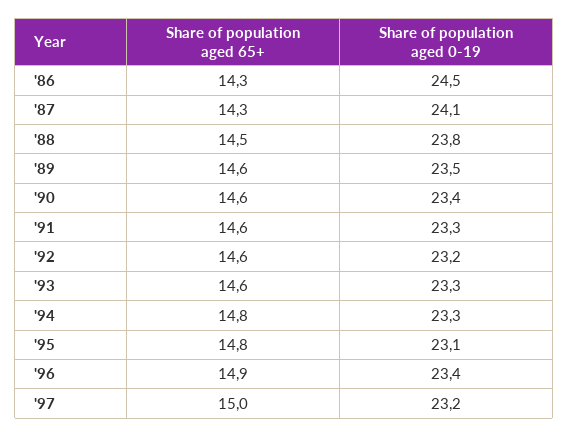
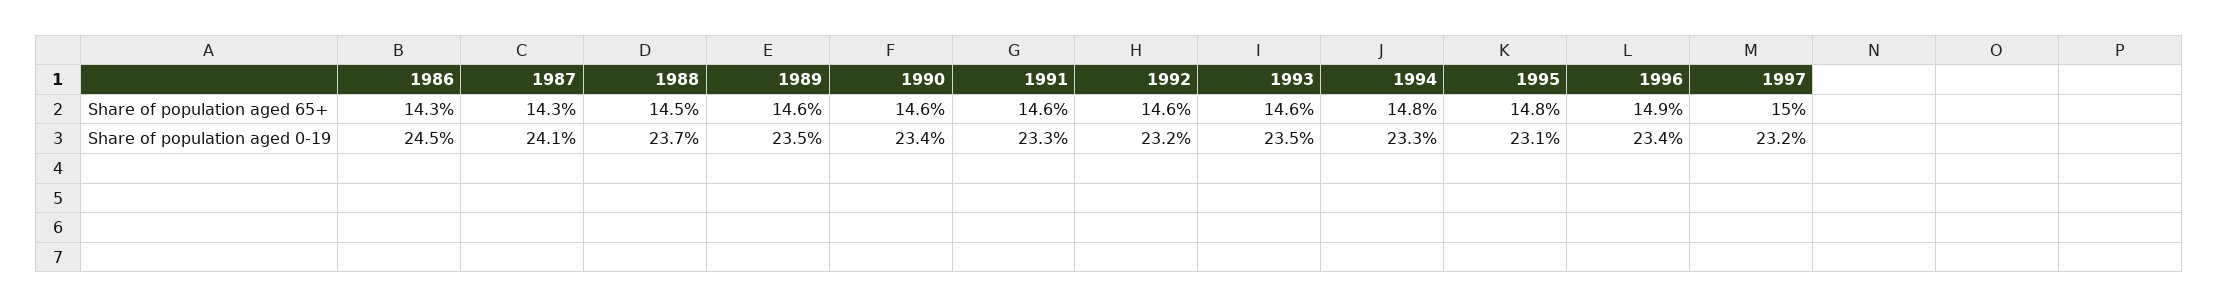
  {
    "Share of population aged 65+": {
      "'86": 14.3,
      "'87": 14.3,
      "'88": 14.5,
      "'89": 14.6,
      "'90": 14.6,
      "'91": 14.6,
      "'92": 14.6,
      "'93": 14.6,
      "'94": 14.8,
      "'95": 14.8,
      "'96": 14.9,
      "'97": 15
    },
    "Share of population aged 0-19": {
      "'86": 24.5,
      "'87": 24.1,
-     "'88": 23.8,
+     "'88": 23.7,
      "'89": 23.5,
      "'90": 23.4,
      "'91": 23.3,
      "'92": 23.2,
-     "'93": 23.3,
+     "'93": 23.5,
      "'94": 23.3,
      "'95": 23.1,
      "'96": 23.4,
      "'97": 23.2
    }
  }

